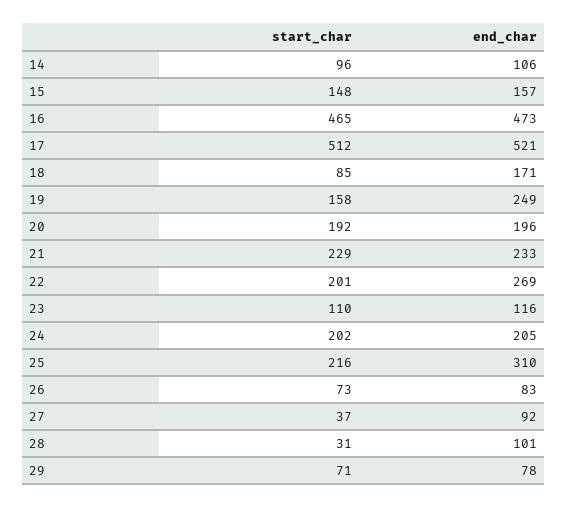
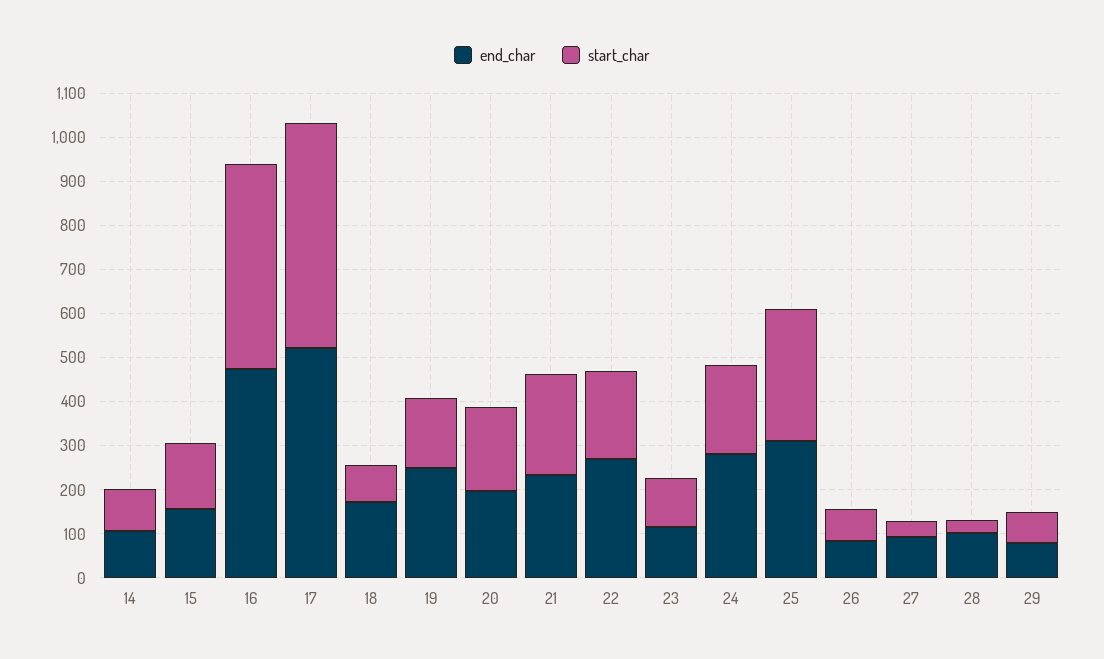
  {
    "start_char": {
      "14": 96,
      "15": 148,
      "16": 465,
      "17": 512,
      "18": 85,
      "19": 158,
      "20": 192,
      "21": 229,
      "22": 201,
      "23": 110,
      "24": 202,
-     "25": 216,
+     "25": 300,
      "26": 73,
      "27": 37,
      "28": 31,
      "29": 71
    },
    "end_char": {
      "14": 106,
      "15": 157,
      "16": 473,
      "17": 521,
      "18": 171,
      "19": 249,
      "20": 196,
      "21": 233,
      "22": 269,
      "23": 116,
-     "24": 205,
+     "24": 280,
      "25": 310,
      "26": 83,
      "27": 92,
      "28": 101,
      "29": 78
    }
  }

